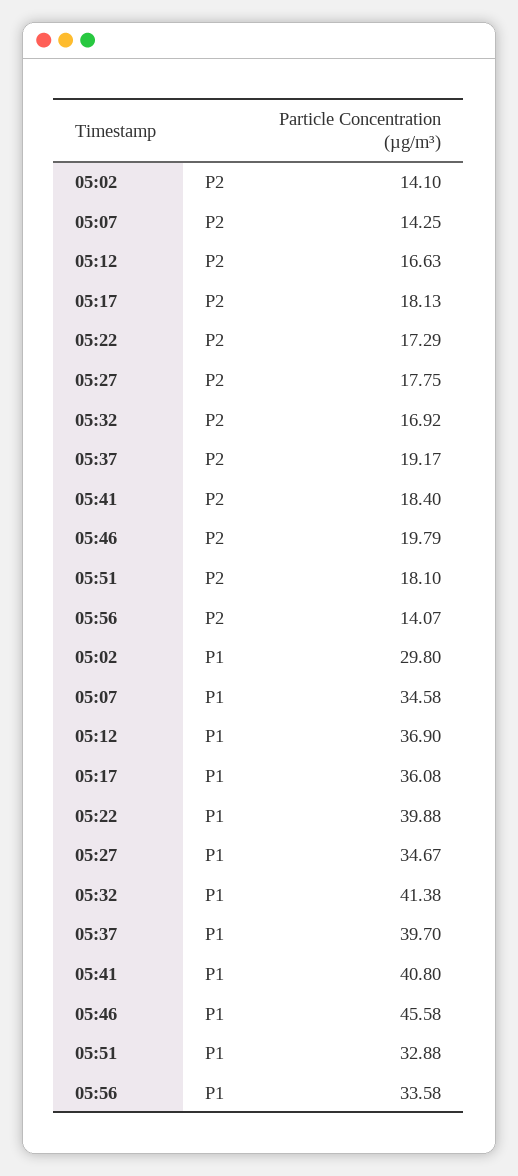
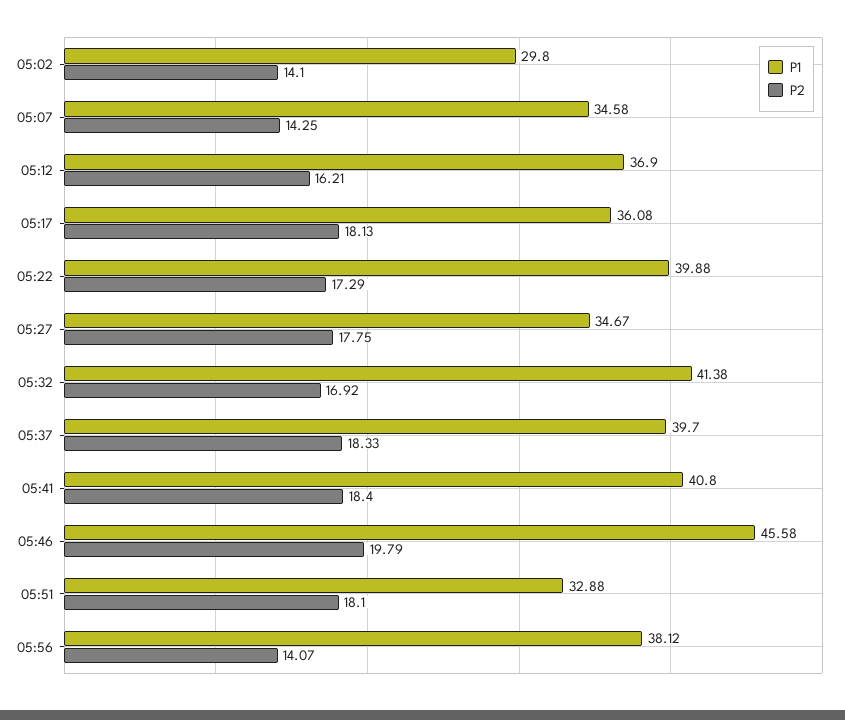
  {
    "P2": {
      "05:02": 14.1,
      "05:07": 14.25,
-     "05:12": 16.63,
+     "05:12": 16.21,
      "05:17": 18.13,
      "05:22": 17.29,
      "05:27": 17.75,
      "05:32": 16.92,
-     "05:37": 19.17,
+     "05:37": 18.33,
      "05:41": 18.4,
      "05:46": 19.79,
      "05:51": 18.1,
      "05:56": 14.07
    },
    "P1": {
      "05:02": 29.8,
      "05:07": 34.58,
      "05:12": 36.9,
      "05:17": 36.08,
      "05:22": 39.88,
      "05:27": 34.67,
      "05:32": 41.38,
      "05:37": 39.7,
      "05:41": 40.8,
      "05:46": 45.58,
      "05:51": 32.88,
-     "05:56": 33.58
+     "05:56": 38.12
    }
  }

